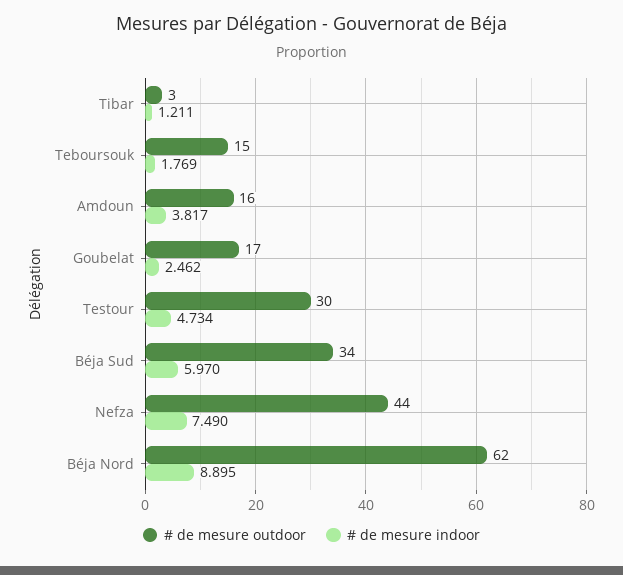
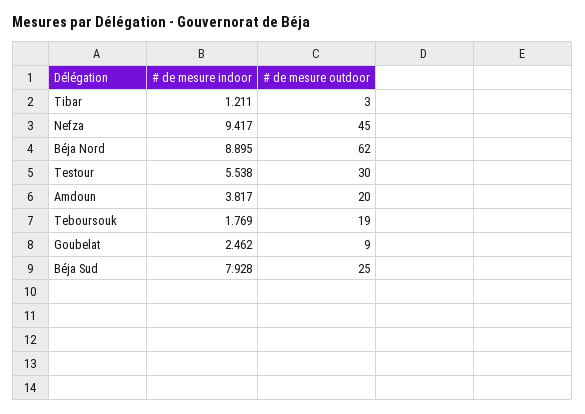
  {
    "# de mesure outdoor": {
      "Tibar": 3,
-     "Teboursouk": 15,
+     "Teboursouk": 19,
-     "Amdoun": 16,
+     "Amdoun": 20,
-     "Goubelat": 17,
+     "Goubelat": 9,
      "Testour": 30,
-     "Béja Sud": 34,
+     "Béja Sud": 25,
-     "Nefza": 44,
+     "Nefza": 45,
      "Béja Nord": 62
    },
    "# de mesure indoor": {
      "Tibar": 1.211,
      "Teboursouk": 1.769,
      "Amdoun": 3.817,
      "Goubelat": 2.462,
-     "Testour": 4.734,
+     "Testour": 5.538,
-     "Béja Sud": 5.97,
+     "Béja Sud": 7.928,
-     "Nefza": 7.49,
+     "Nefza": 9.417,
      "Béja Nord": 8.895
    }
  }

